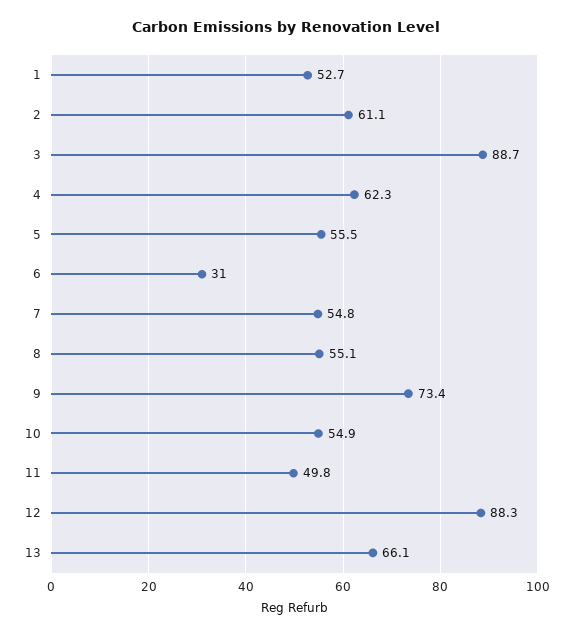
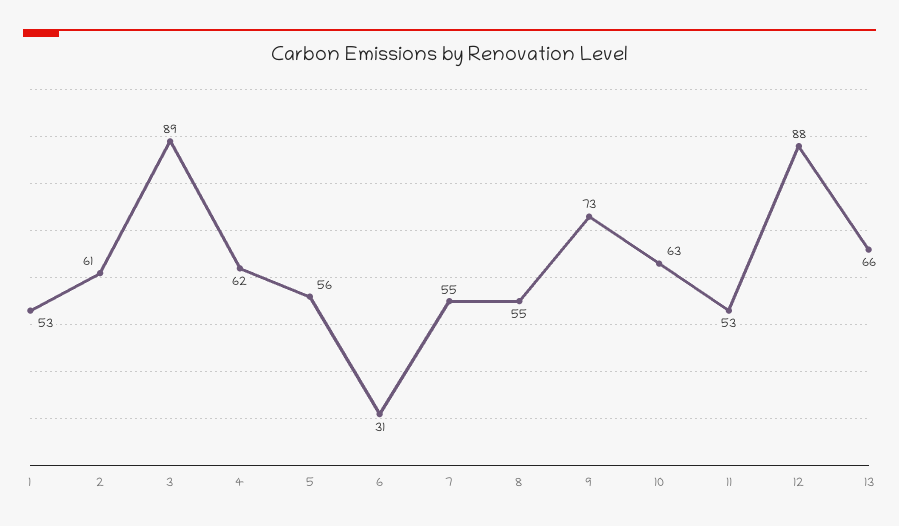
  {
    "1": 52.7,
    "2": 61.1,
    "3": 88.7,
    "4": 62.3,
    "5": 55.5,
    "6": 31,
    "7": 54.8,
    "8": 55.1,
    "9": 73.4,
-   "10": 54.9,
+   "10": 63,
-   "11": 49.8,
+   "11": 53,
    "12": 88.3,
    "13": 66.1
  }

